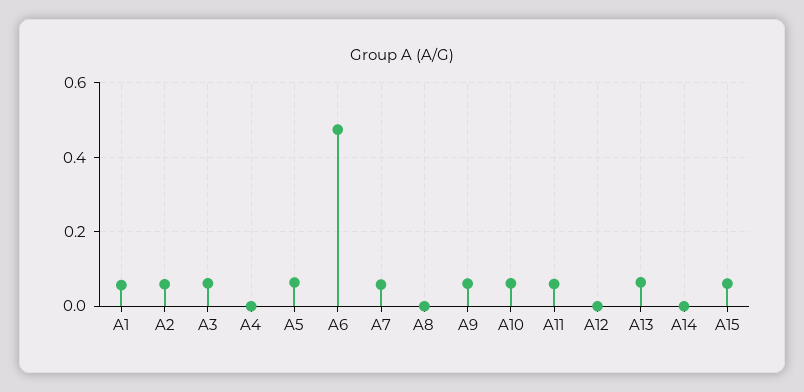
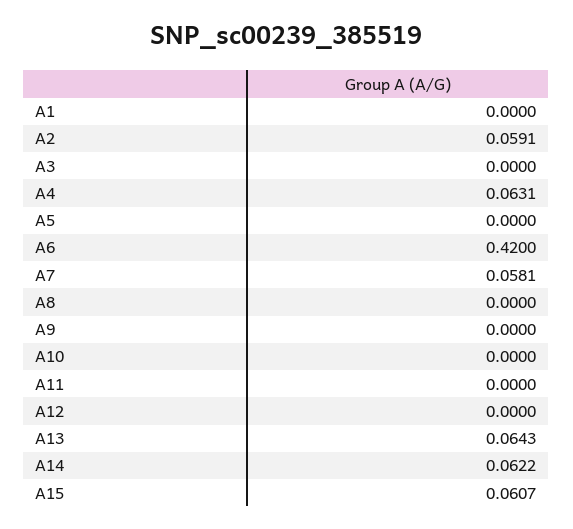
  {
-   "A1": 0.06,
+   "A1": 0,
    "A2": 0.0591,
-   "A3": 0.06,
+   "A3": 0,
-   "A4": 0,
+   "A4": 0.0631,
-   "A5": 0.06,
+   "A5": 0,
-   "A6": 0.48,
+   "A6": 0.42,
    "A7": 0.0581,
    "A8": 0,
-   "A9": 0.06,
+   "A9": 0,
-   "A10": 0.06,
+   "A10": 0,
-   "A11": 0.06,
+   "A11": 0,
    "A12": 0,
    "A13": 0.0643,
-   "A14": 0,
+   "A14": 0.0622,
    "A15": 0.0607
  }

